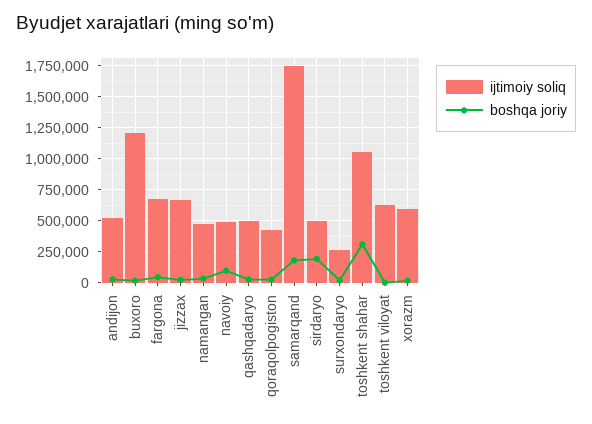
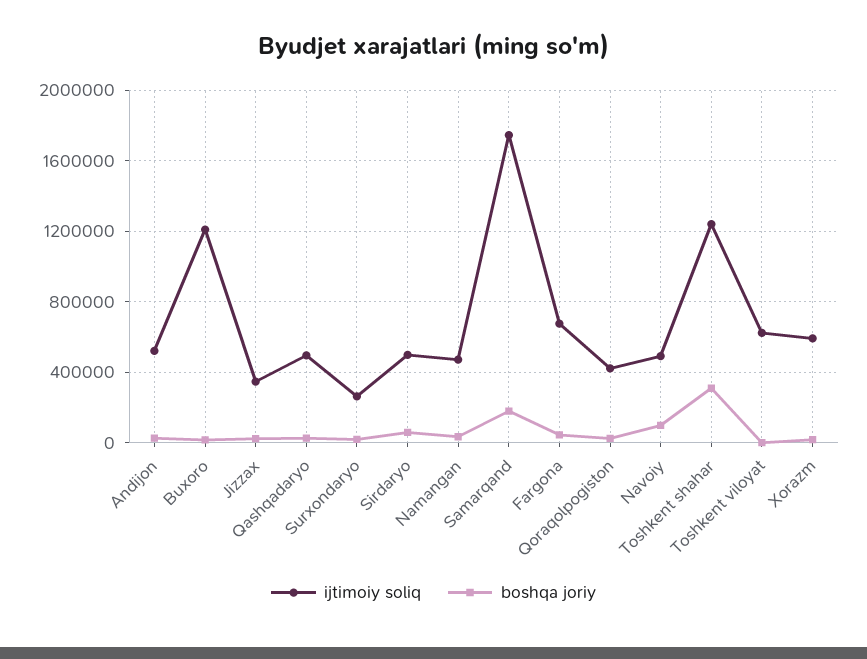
  {
    "ijtimoiy soliq": {
      "andijon": 500000,
      "buxoro": 1200000,
      "fargona": 700000,
-     "jizzax": 650000,
+     "jizzax": 350000,
      "namangan": 450000,
      "navoiy": 500000,
      "qashqadaryo": 500000,
      "qoraqolpogiston": 400000,
      "samarqand": 1750000,
      "sirdaryo": 500000,
      "surxondaryo": 250000,
-     "toshkent shahar": 1050000,
+     "toshkent shahar": 1250000,
      "toshkent viloyat": 600000,
      "xorazm": 600000
    },
    "boshqa joriy": {
      "andijon": 50000,
      "buxoro": 0,
      "fargona": 50000,
      "jizzax": 0,
      "namangan": 50000,
      "navoiy": 100000,
      "qashqadaryo": 50000,
      "qoraqolpogiston": 0,
      "samarqand": 200000,
-     "sirdaryo": 200000,
+     "sirdaryo": 50000,
      "surxondaryo": 0,
      "toshkent shahar": 300000,
      "toshkent viloyat": 0,
      "xorazm": 0
    }
  }

